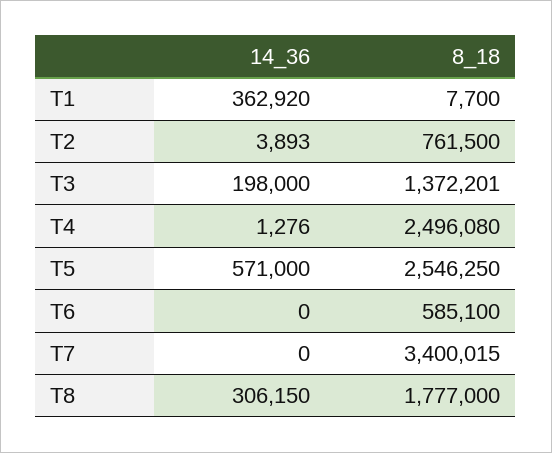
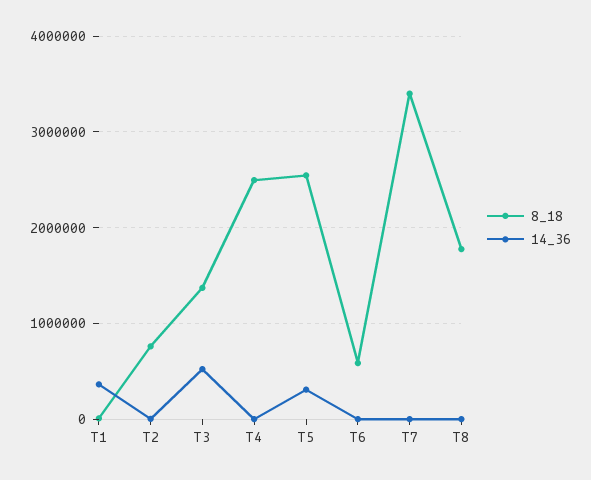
  {
    "14_36": {
      "T1": 362920,
      "T2": 3893,
-     "T3": 198000,
+     "T3": 500000,
      "T4": 1276,
-     "T5": 571000,
+     "T5": 300000,
      "T6": 0,
      "T7": 0,
-     "T8": 306150
+     "T8": 0
    },
    "8_18": {
      "T1": 7700,
      "T2": 761500,
      "T3": 1372201,
      "T4": 2496080,
      "T5": 2546250,
      "T6": 585100,
      "T7": 3400015,
      "T8": 1777000
    }
  }

